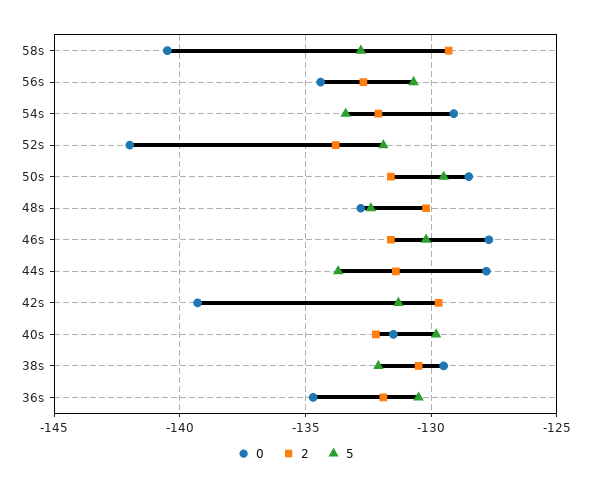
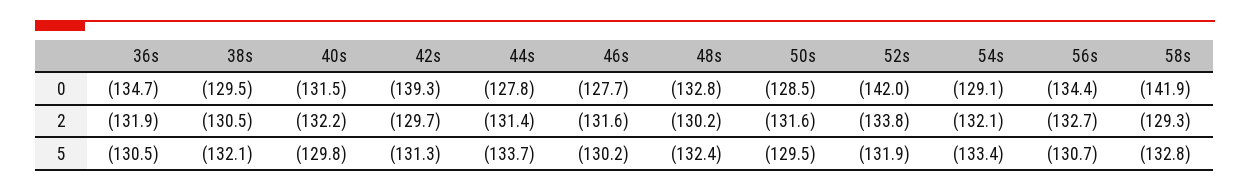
  {
    "0": {
-     "58s": -140.5,
+     "58s": -141.9,
      "56s": -134.4,
      "54s": -129.1,
      "52s": -142,
      "50s": -128.5,
      "48s": -132.8,
      "46s": -127.7,
      "44s": -127.8,
      "42s": -139.3,
      "40s": -131.5,
      "38s": -129.5,
      "36s": -134.7
    },
    "2": {
      "58s": -129.3,
      "56s": -132.7,
      "54s": -132.1,
      "52s": -133.8,
      "50s": -131.6,
      "48s": -130.2,
      "46s": -131.6,
      "44s": -131.4,
      "42s": -129.7,
      "40s": -132.2,
      "38s": -130.5,
      "36s": -131.9
    },
    "5": {
      "58s": -132.8,
      "56s": -130.7,
      "54s": -133.4,
      "52s": -131.9,
      "50s": -129.5,
      "48s": -132.4,
      "46s": -130.2,
      "44s": -133.7,
      "42s": -131.3,
      "40s": -129.8,
      "38s": -132.1,
      "36s": -130.5
    }
  }

